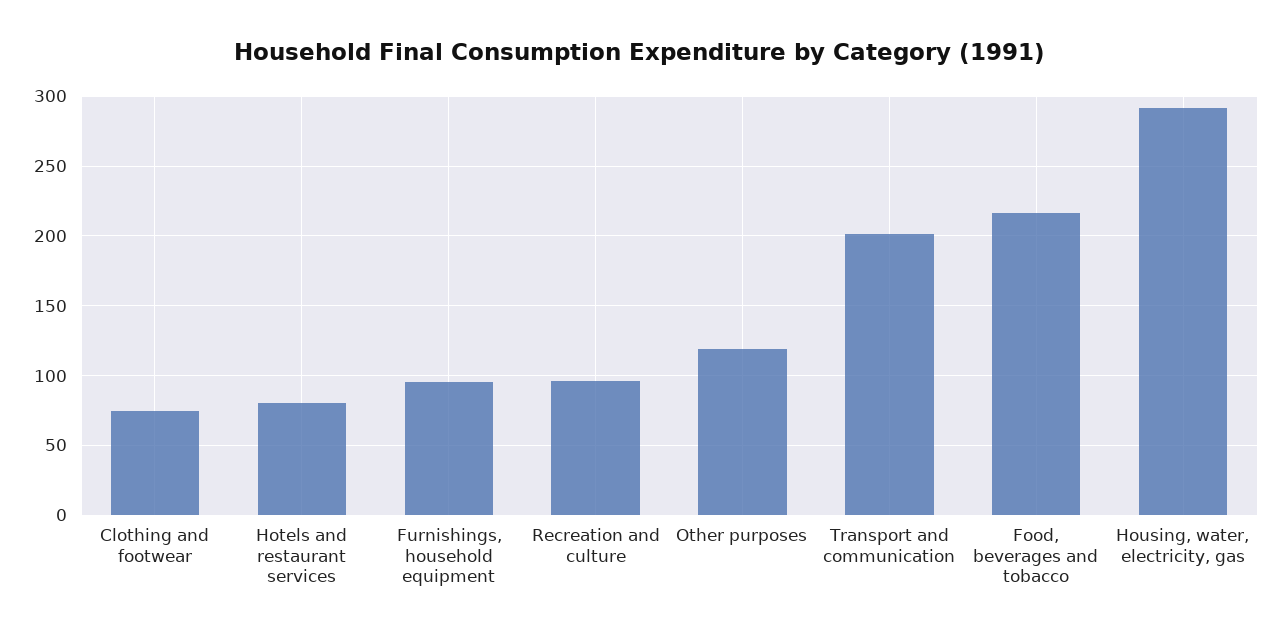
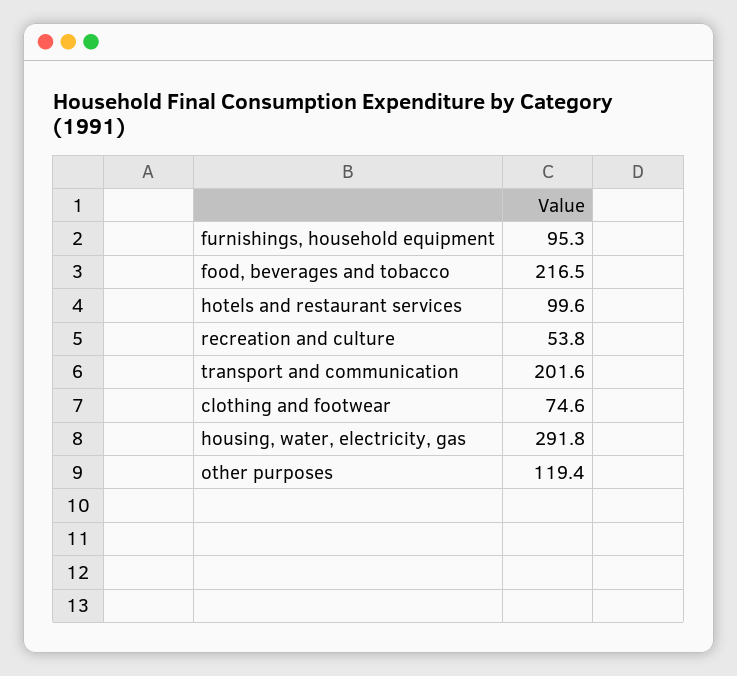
  {
    "Clothing and footwear": 74.6,
-   "Hotels and restaurant services": 80,
+   "Hotels and restaurant services": 99.6,
    "Furnishings, household equipment": 95.3,
-   "Recreation and culture": 95,
+   "Recreation and culture": 53.8,
    "Other purposes": 119.4,
    "Transport and communication": 201.6,
    "Food, beverages and tobacco": 216.5,
    "Housing, water, electricity, gas": 291.8
  }

